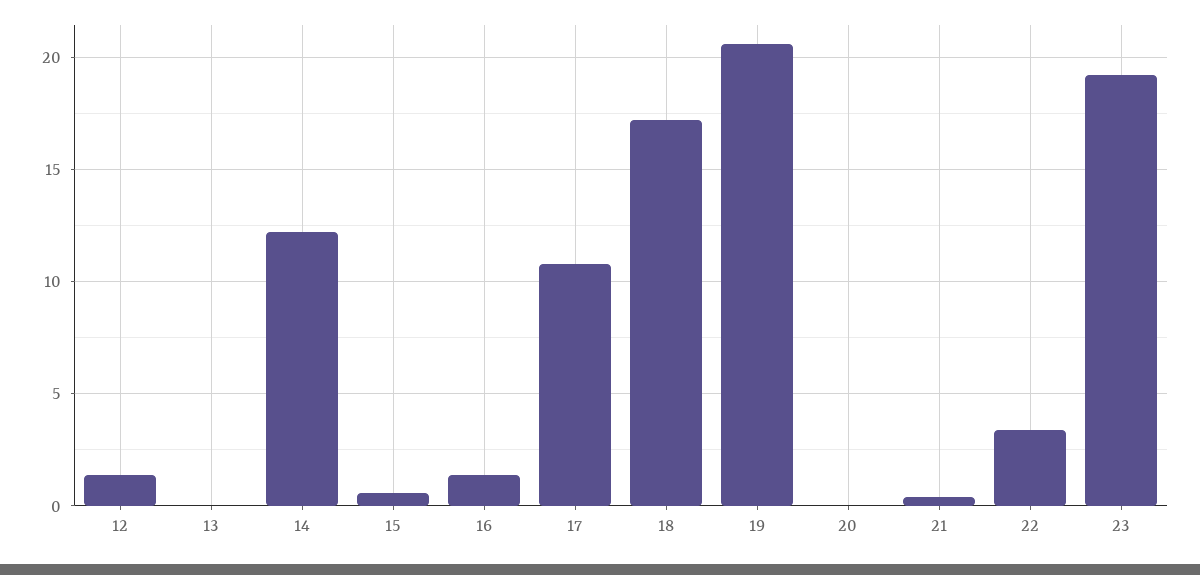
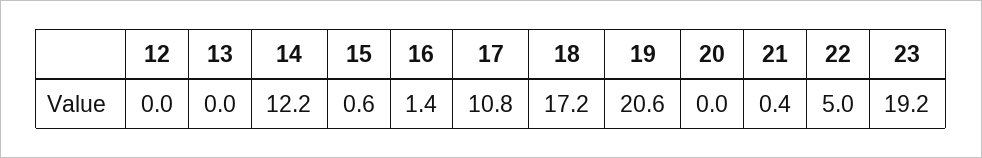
  {
-   "12": 1.5,
+   "12": 0,
    "13": 0,
    "14": 12.2,
    "15": 0.6,
    "16": 1.4,
    "17": 10.8,
    "18": 17.2,
    "19": 20.6,
    "20": 0,
    "21": 0.4,
-   "22": 3.5,
+   "22": 5,
    "23": 19.2
  }

